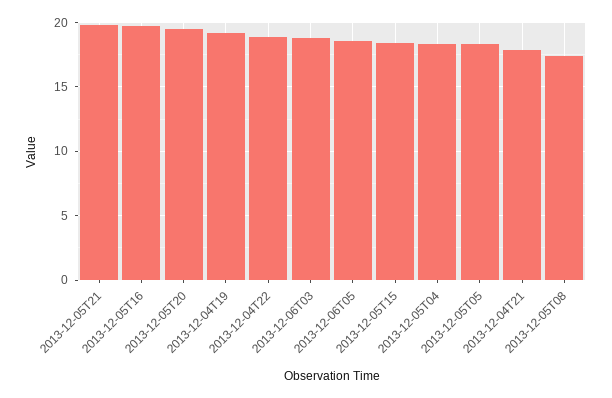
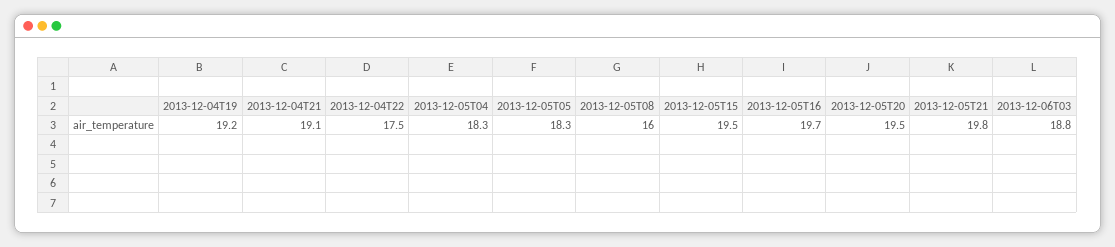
  {
    "2013-12-05T21": 19.8,
    "2013-12-05T16": 19.7,
    "2013-12-05T20": 19.5,
    "2013-12-04T19": 19.2,
-   "2013-12-04T22": 19,
+   "2013-12-04T22": 17.5,
    "2013-12-06T03": 18.8,
-   "2013-12-06T05": 18.5,
-   "2013-12-05T15": 18.5,
+   "2013-12-05T15": 19.5,
    "2013-12-05T04": 18.3,
    "2013-12-05T05": 18.3,
-   "2013-12-04T21": 18,
+   "2013-12-04T21": 19.1,
-   "2013-12-05T08": 17.5
+   "2013-12-05T08": 16
  }

